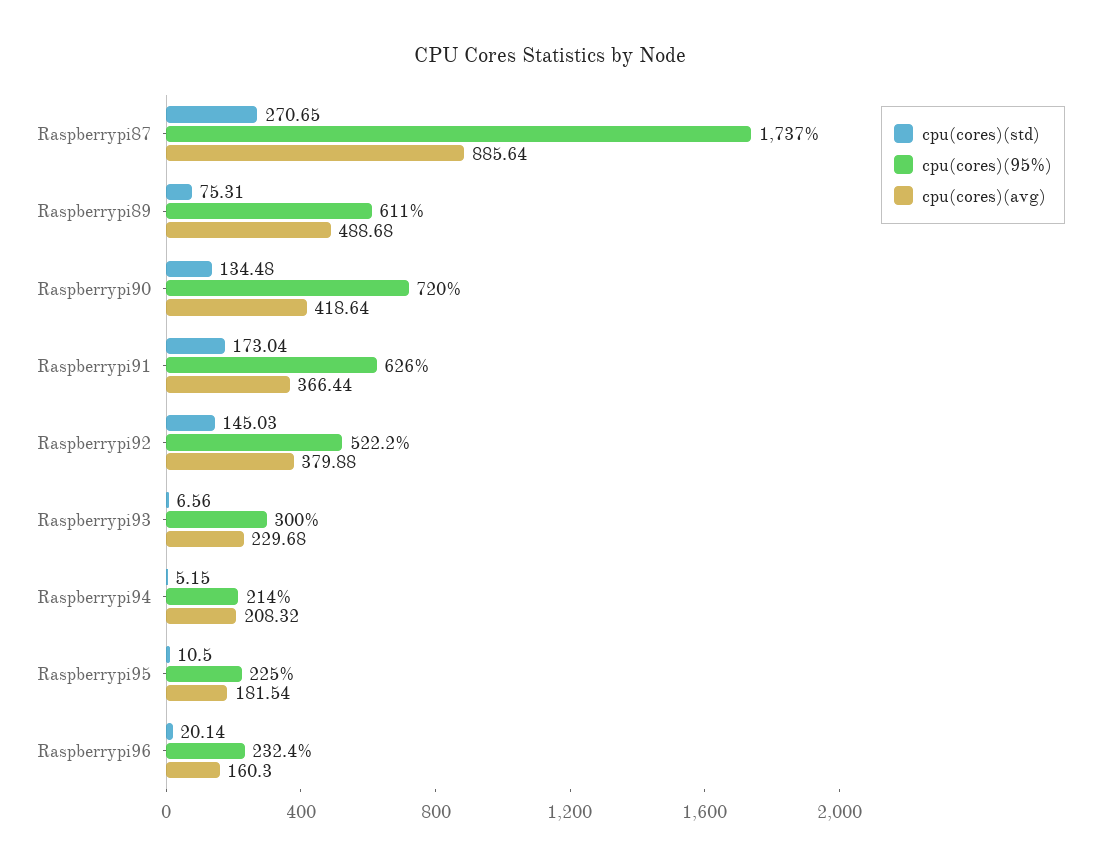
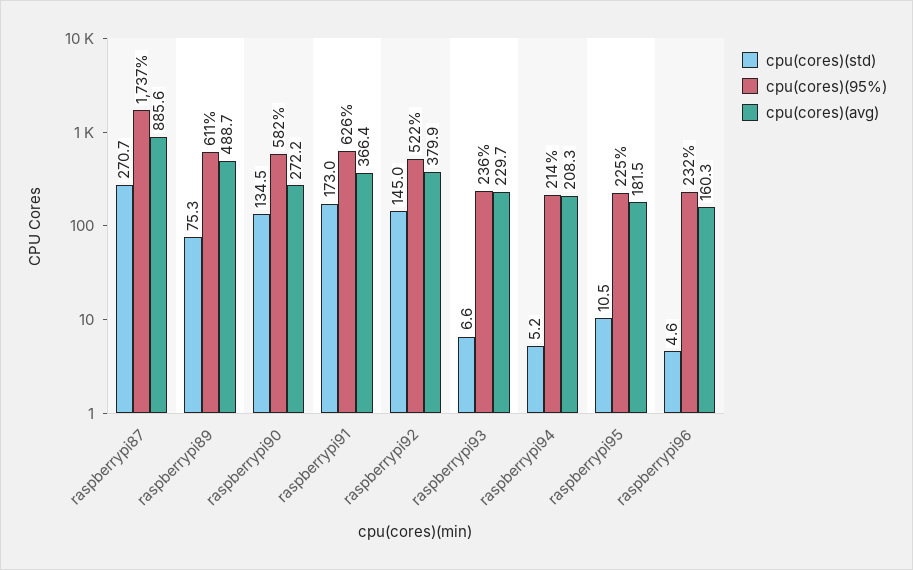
  {
    "cpu(cores)(std)": {
      "Raspberrypi87": 270.65,
      "Raspberrypi89": 75.31,
      "Raspberrypi90": 134.48,
      "Raspberrypi91": 173.04,
      "Raspberrypi92": 145.03,
      "Raspberrypi93": 6.56,
      "Raspberrypi94": 5.15,
      "Raspberrypi95": 10.5,
-     "Raspberrypi96": 20.14
+     "Raspberrypi96": 4.6
    },
    "cpu(cores)(95%)": {
      "Raspberrypi87": 1737,
      "Raspberrypi89": 611,
-     "Raspberrypi90": 720,
+     "Raspberrypi90": 582,
      "Raspberrypi91": 626,
      "Raspberrypi92": 522.2,
-     "Raspberrypi93": 300,
+     "Raspberrypi93": 236,
      "Raspberrypi94": 214,
      "Raspberrypi95": 225,
      "Raspberrypi96": 232.4
    },
    "cpu(cores)(avg)": {
      "Raspberrypi87": 885.64,
      "Raspberrypi89": 488.68,
-     "Raspberrypi90": 418.64,
+     "Raspberrypi90": 272.2,
      "Raspberrypi91": 366.44,
      "Raspberrypi92": 379.88,
      "Raspberrypi93": 229.68,
      "Raspberrypi94": 208.32,
      "Raspberrypi95": 181.54,
      "Raspberrypi96": 160.3
    }
  }

